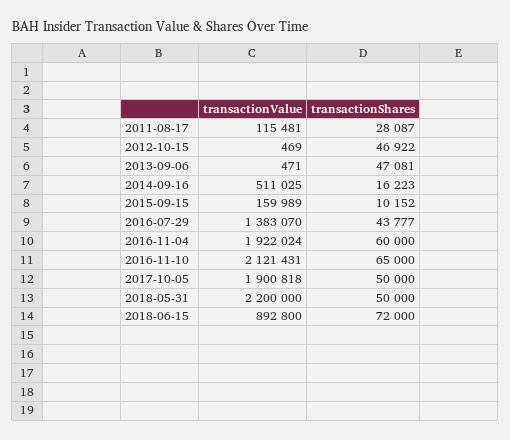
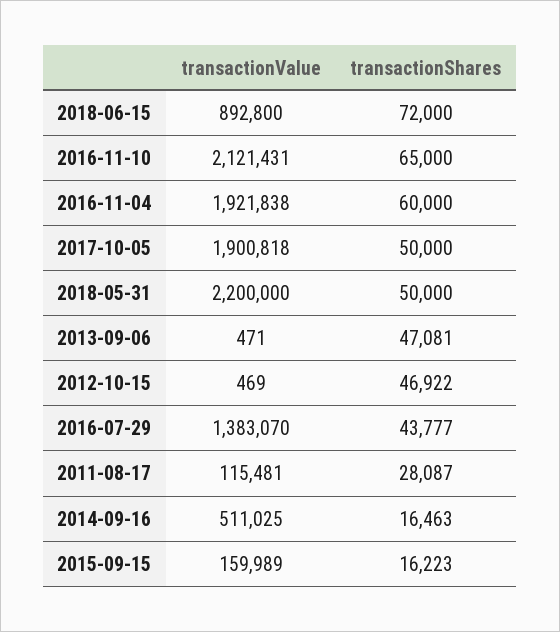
  {
    "transactionValue": {
      "2011-08-17": 115481,
      "2012-10-15": 469,
      "2013-09-06": 471,
      "2014-09-16": 511025,
      "2015-09-15": 159989,
      "2016-07-29": 1383070,
-     "2016-11-04": 1922024,
+     "2016-11-04": 1921838,
      "2016-11-10": 2121431,
      "2017-10-05": 1900818,
      "2018-05-31": 2200000,
      "2018-06-15": 892800
    },
    "transactionShares": {
      "2011-08-17": 28087,
      "2012-10-15": 46922,
      "2013-09-06": 47081,
-     "2014-09-16": 16223,
+     "2014-09-16": 16463,
-     "2015-09-15": 10152,
+     "2015-09-15": 16223,
      "2016-07-29": 43777,
      "2016-11-04": 60000,
      "2016-11-10": 65000,
      "2017-10-05": 50000,
      "2018-05-31": 50000,
      "2018-06-15": 72000
    }
  }

